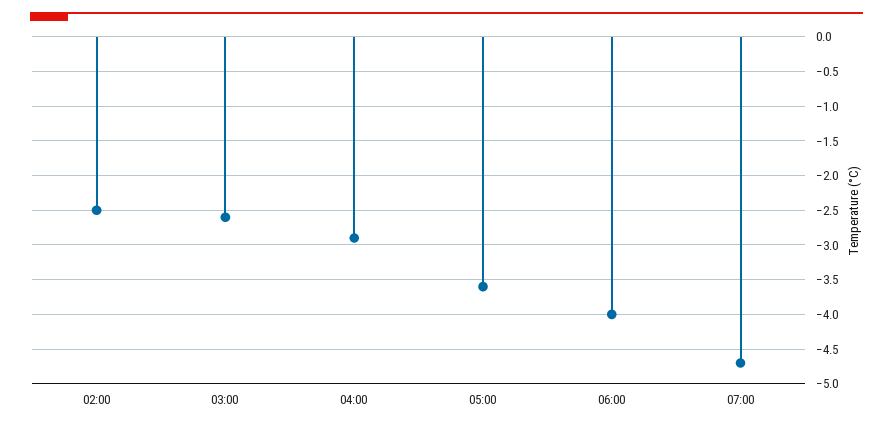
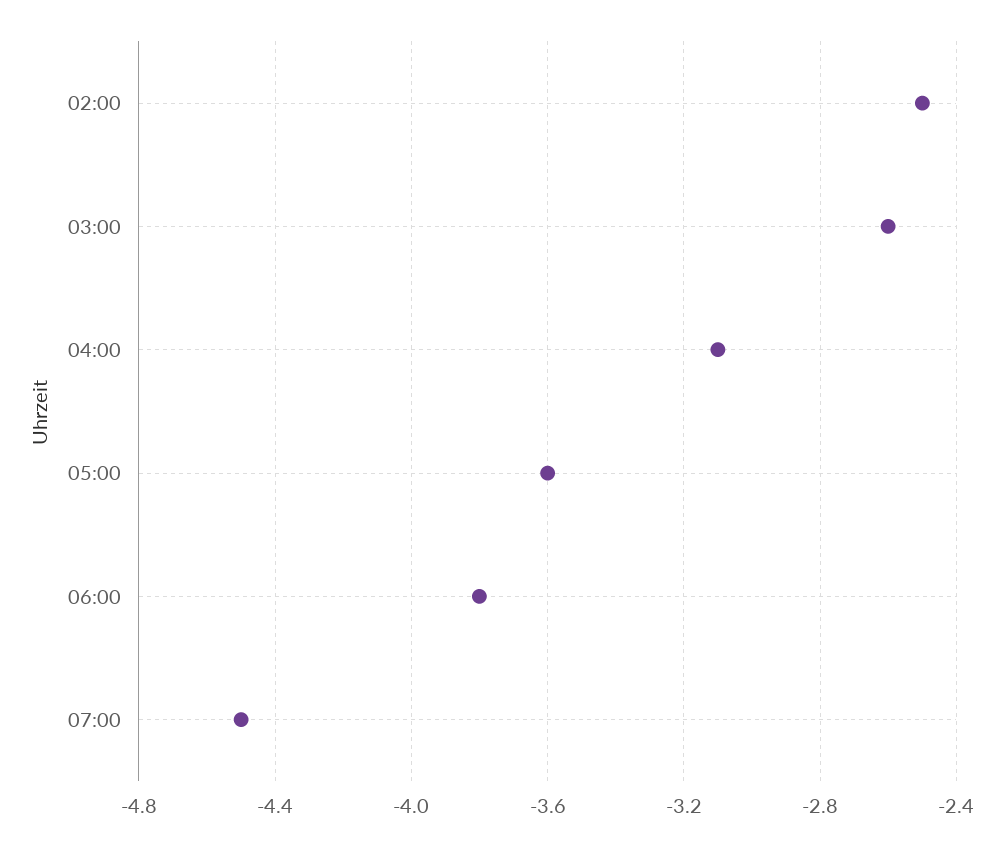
  {
    "02:00": -2.5,
    "03:00": -2.6,
-   "04:00": -2.9,
+   "04:00": -3.1,
    "05:00": -3.6,
-   "06:00": -4,
+   "06:00": -3.8,
-   "07:00": -4.7
+   "07:00": -4.5
  }

